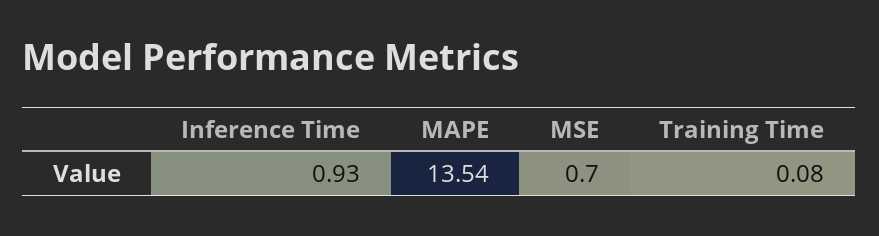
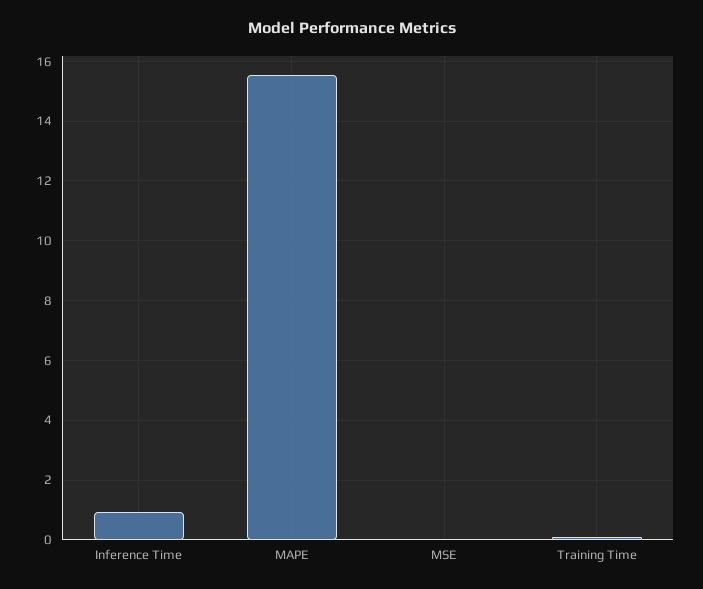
  {
    "Inference Time": 0.93,
-   "MAPE": 13.54,
+   "MAPE": 15.5,
-   "MSE": 0.7,
+   "MSE": 0,
    "Training Time": 0.08
  }

